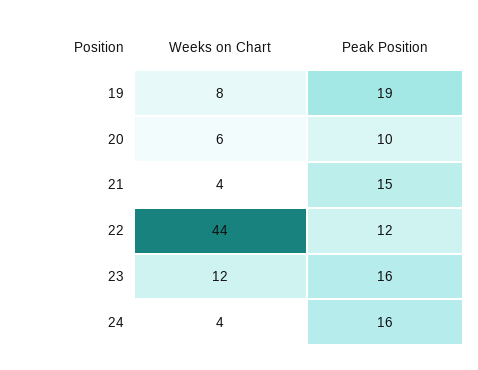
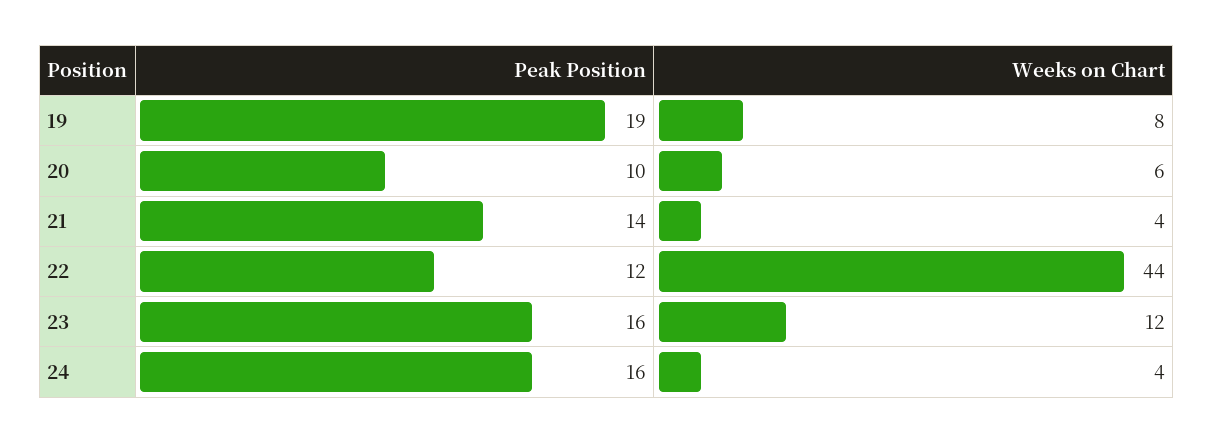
  {
    "Weeks on Chart": {
      "19": 8,
      "20": 6,
      "21": 4,
      "22": 44,
      "23": 12,
      "24": 4
    },
    "Peak Position": {
      "19": 19,
      "20": 10,
-     "21": 15,
+     "21": 14,
      "22": 12,
      "23": 16,
      "24": 16
    }
  }

